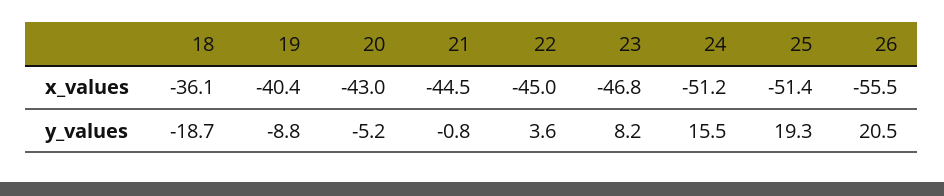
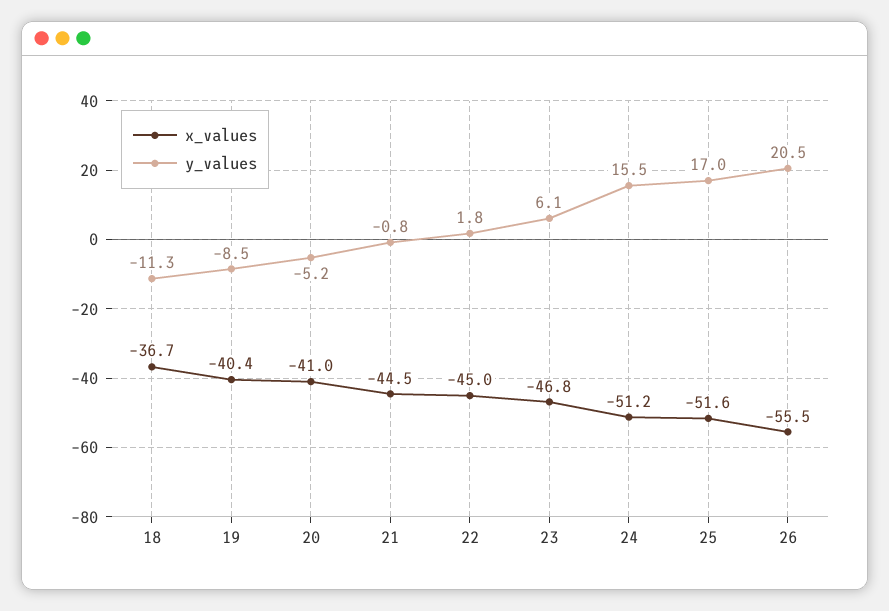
  {
    "x_values": {
-     "18": -36.1,
+     "18": -36.7,
      "19": -40.4,
-     "20": -43,
+     "20": -41,
      "21": -44.5,
      "22": -45,
      "23": -46.8,
      "24": -51.2,
-     "25": -51.4,
+     "25": -51.6,
      "26": -55.5
    },
    "y_values": {
-     "18": -18.7,
+     "18": -11.3,
-     "19": -8.8,
+     "19": -8.5,
      "20": -5.2,
      "21": -0.8,
-     "22": 3.6,
+     "22": 1.8,
-     "23": 8.2,
+     "23": 6.1,
      "24": 15.5,
-     "25": 19.3,
+     "25": 17,
      "26": 20.5
    }
  }

